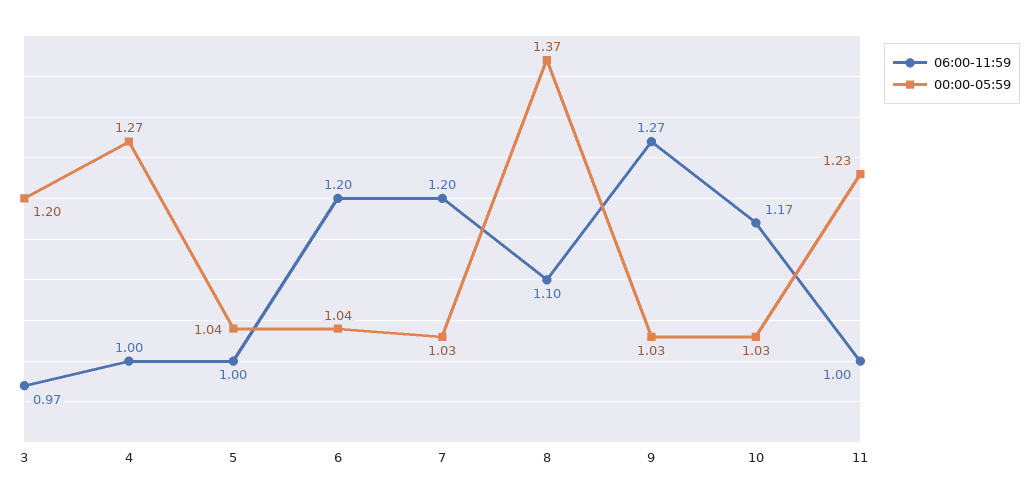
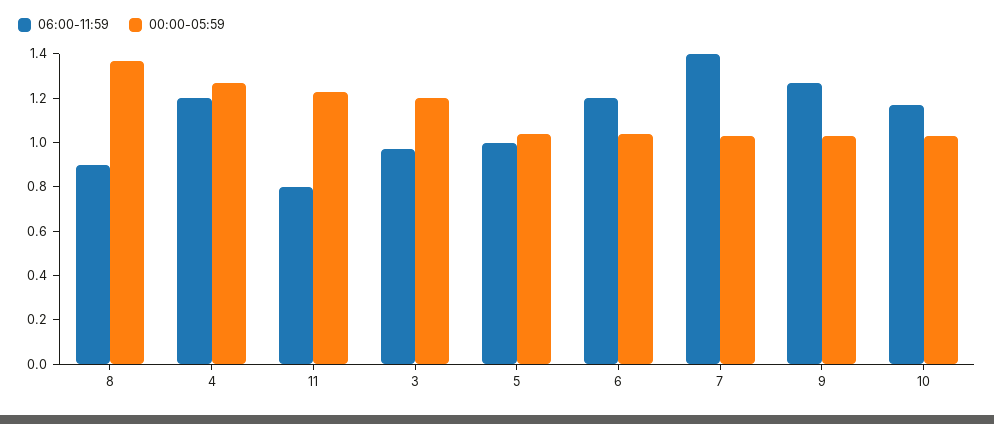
  {
    "06:00-11:59": {
      "3": 0.97,
-     "4": 1,
+     "4": 1.2,
      "5": 1,
      "6": 1.2,
-     "7": 1.2,
+     "7": 1.4,
-     "8": 1.1,
+     "8": 0.9,
      "9": 1.27,
      "10": 1.17,
-     "11": 1
+     "11": 0.8
    },
    "00:00-05:59": {
      "3": 1.2,
      "4": 1.27,
      "5": 1.04,
      "6": 1.04,
      "7": 1.03,
      "8": 1.37,
      "9": 1.03,
      "10": 1.03,
      "11": 1.23
    }
  }

